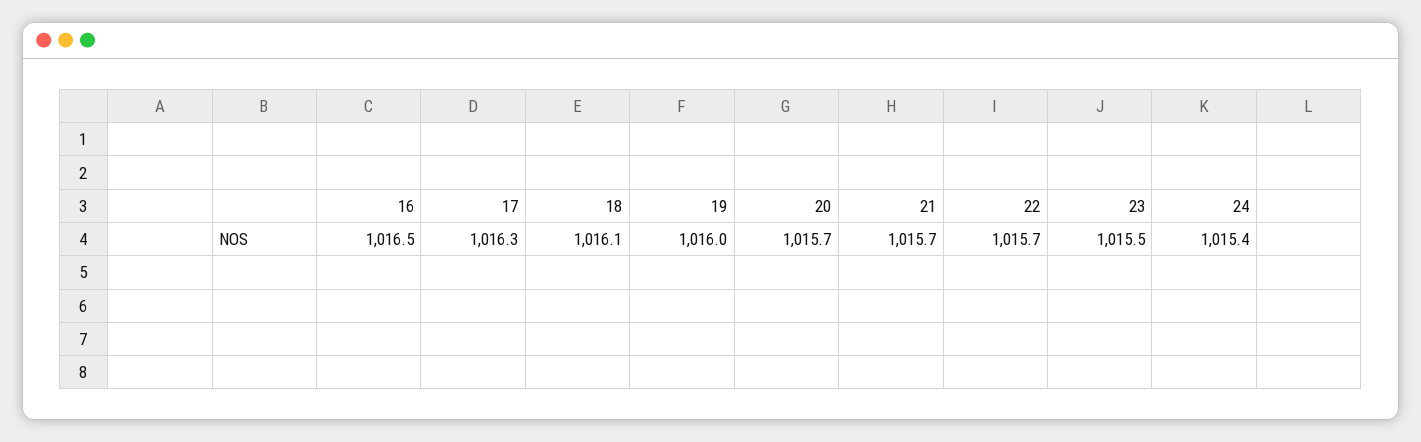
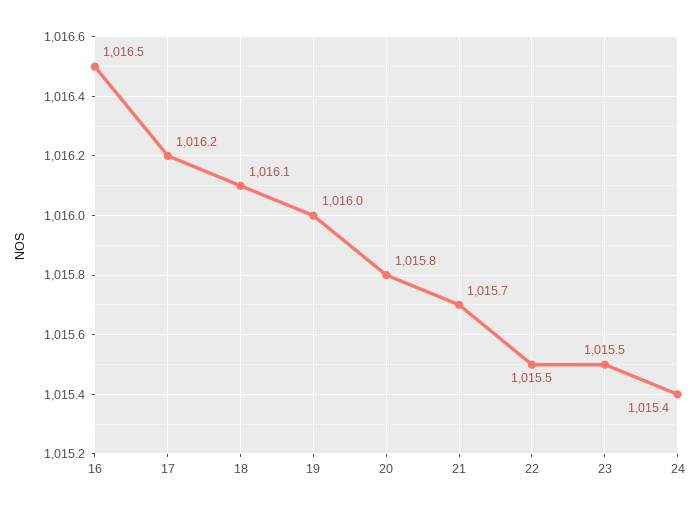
  {
    "16": 1016.5,
-   "17": 1016.3,
+   "17": 1016.2,
    "18": 1016.1,
    "19": 1016,
-   "20": 1015.7,
+   "20": 1015.8,
    "21": 1015.7,
-   "22": 1015.7,
+   "22": 1015.5,
    "23": 1015.5,
    "24": 1015.4
  }

